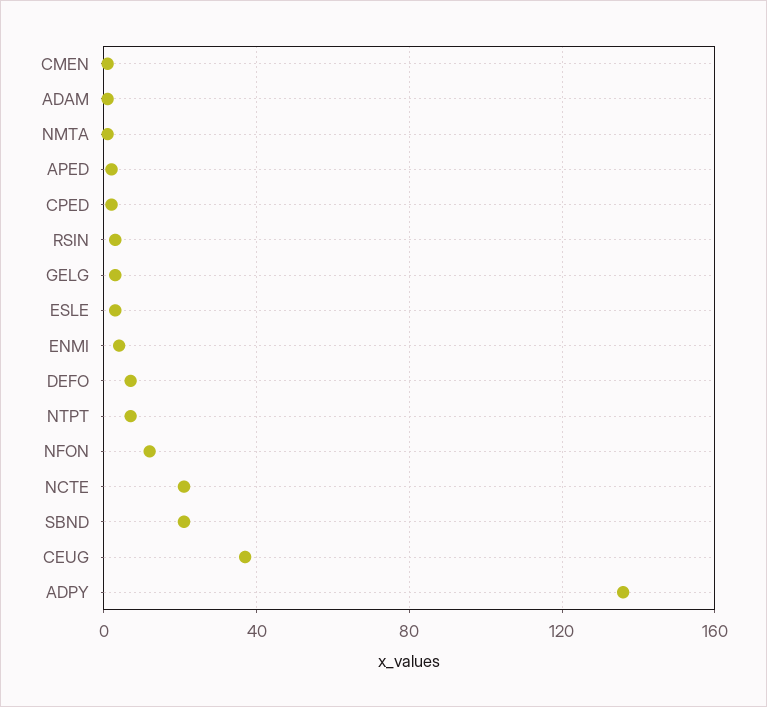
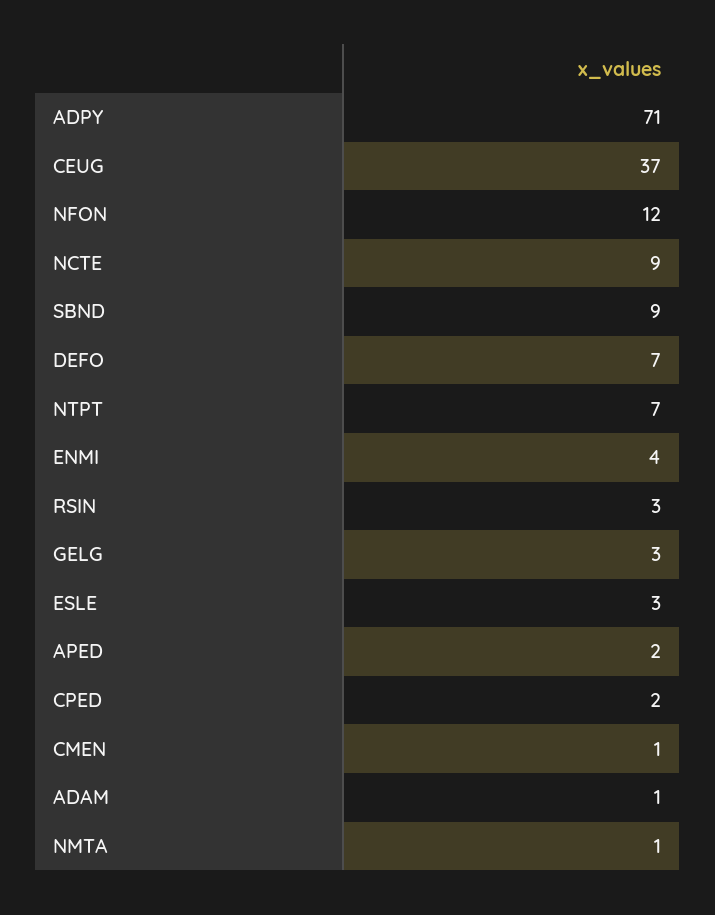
  {
    "CMEN": 1,
    "ADAM": 1,
    "NMTA": 1,
    "APED": 2,
    "CPED": 2,
    "RSIN": 3,
    "GELG": 3,
    "ESLE": 3,
    "ENMI": 4,
    "DEFO": 7,
    "NTPT": 7,
    "NFON": 12,
-   "NCTE": 20,
+   "NCTE": 9,
-   "SBND": 20,
+   "SBND": 9,
    "CEUG": 37,
-   "ADPY": 135
+   "ADPY": 71
  }

